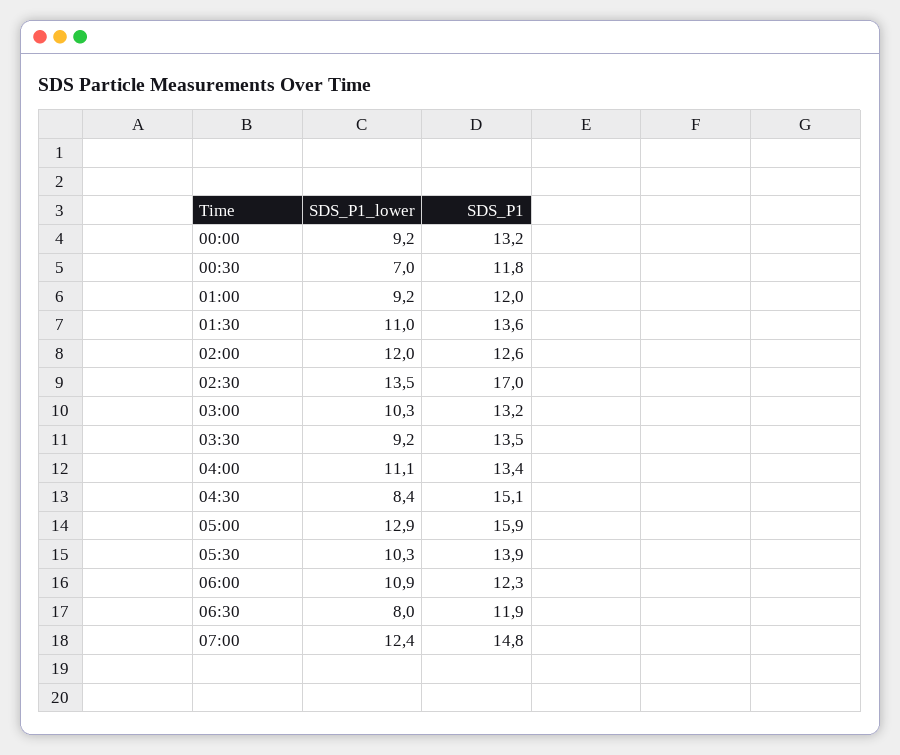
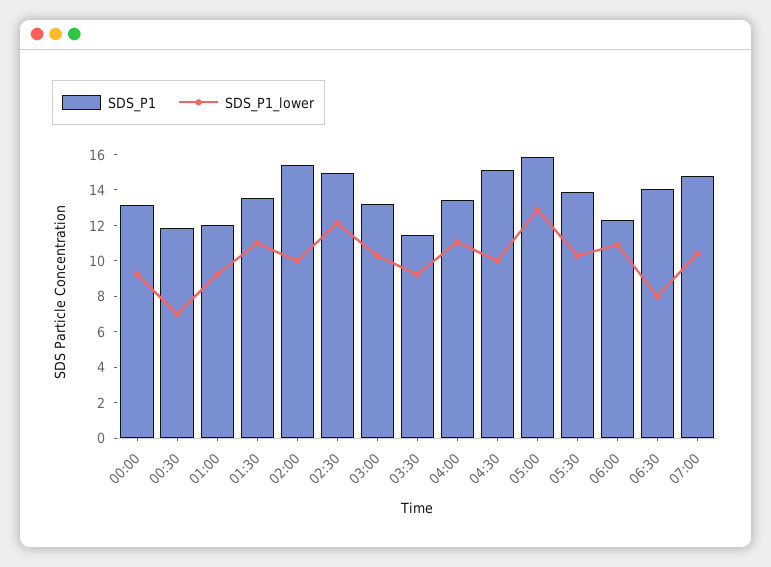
  {
    "SDS_P1_lower": {
      "00:00": 9.2,
      "00:30": 7,
      "01:00": 9.2,
      "01:30": 11,
-     "02:00": 12,
+     "02:00": 10,
-     "02:30": 13.5,
+     "02:30": 12,
      "03:00": 10.3,
      "03:30": 9.2,
      "04:00": 11.1,
-     "04:30": 8.4,
+     "04:30": 10,
      "05:00": 12.9,
      "05:30": 10.3,
      "06:00": 10.9,
      "06:30": 8,
-     "07:00": 12.4
+     "07:00": 10.5
    },
    "SDS_P1": {
      "00:00": 13.2,
      "00:30": 11.8,
      "01:00": 12,
      "01:30": 13.6,
-     "02:00": 12.6,
+     "02:00": 15.5,
-     "02:30": 17,
+     "02:30": 15,
      "03:00": 13.2,
-     "03:30": 13.5,
+     "03:30": 11.5,
      "04:00": 13.4,
      "04:30": 15.1,
      "05:00": 15.9,
      "05:30": 13.9,
      "06:00": 12.3,
-     "06:30": 11.9,
+     "06:30": 14,
      "07:00": 14.8
    }
  }

